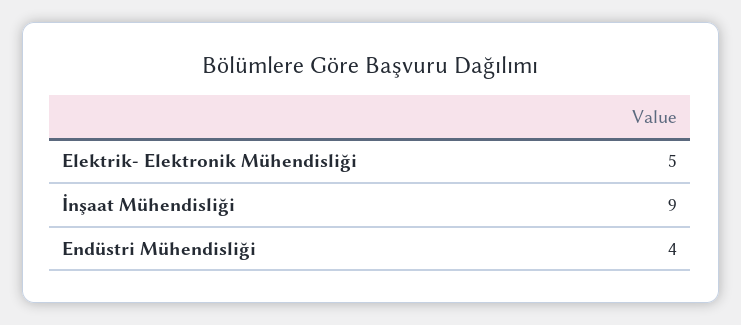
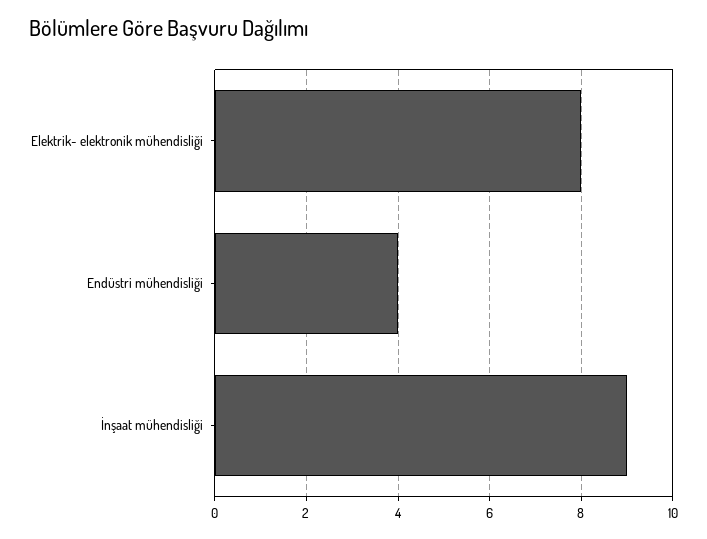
  {
-   "Elektrik- Elektronik Mühendisliği": 5,
+   "Elektrik- Elektronik Mühendisliği": 8,
    "İnşaat Mühendisliği": 9,
    "Endüstri Mühendisliği": 4
  }

